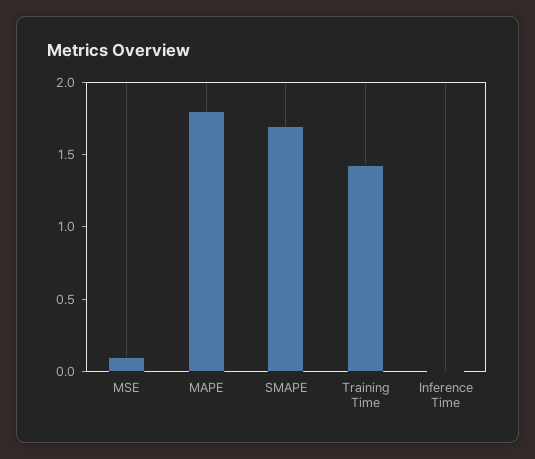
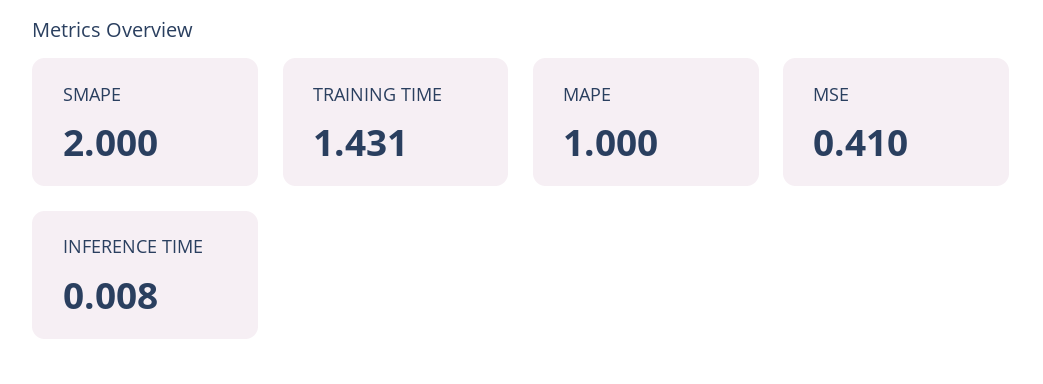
  {
-   "MSE": 0.1,
+   "MSE": 0.41,
-   "MAPE": 1.8,
+   "MAPE": 1,
-   "SMAPE": 1.7,
+   "SMAPE": 2,
    "Training Time": 1.431,
    "Inference Time": 0.008
  }

